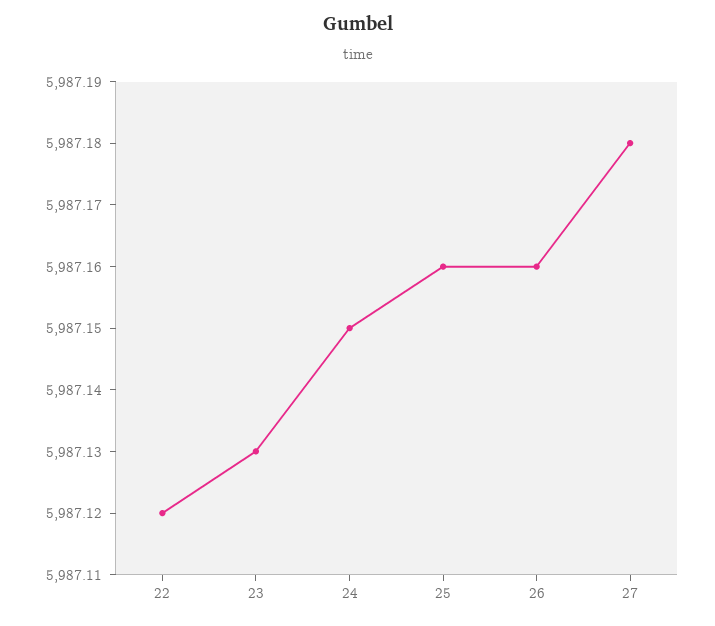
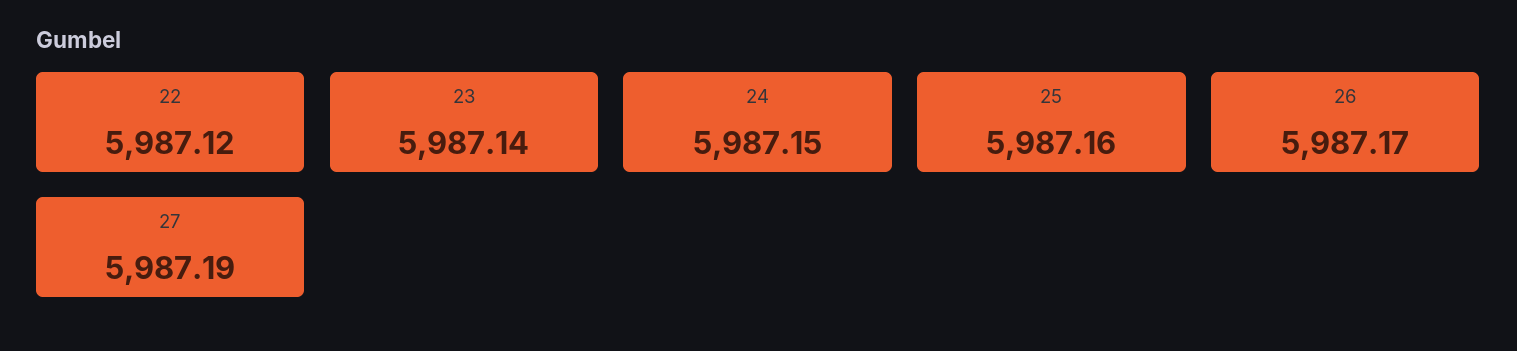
  {
    "22": 5987.12,
-   "23": 5987.13,
+   "23": 5987.14,
    "24": 5987.15,
    "25": 5987.16,
-   "26": 5987.16,
+   "26": 5987.17,
-   "27": 5987.18
+   "27": 5987.19
  }

